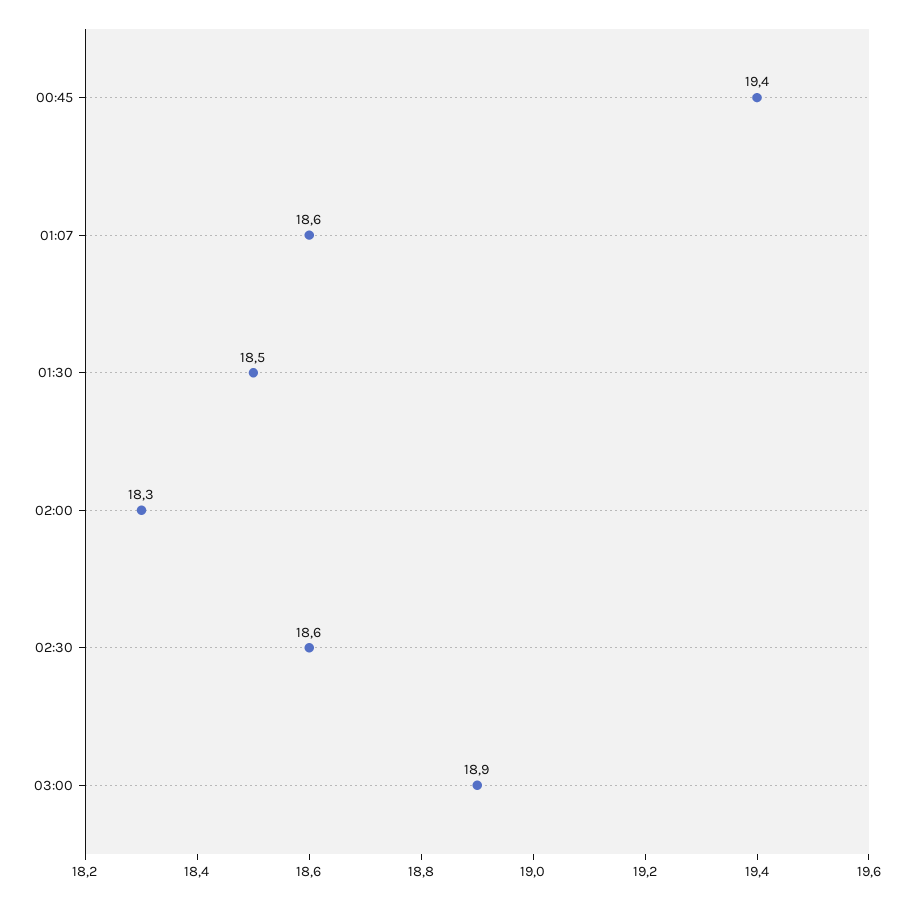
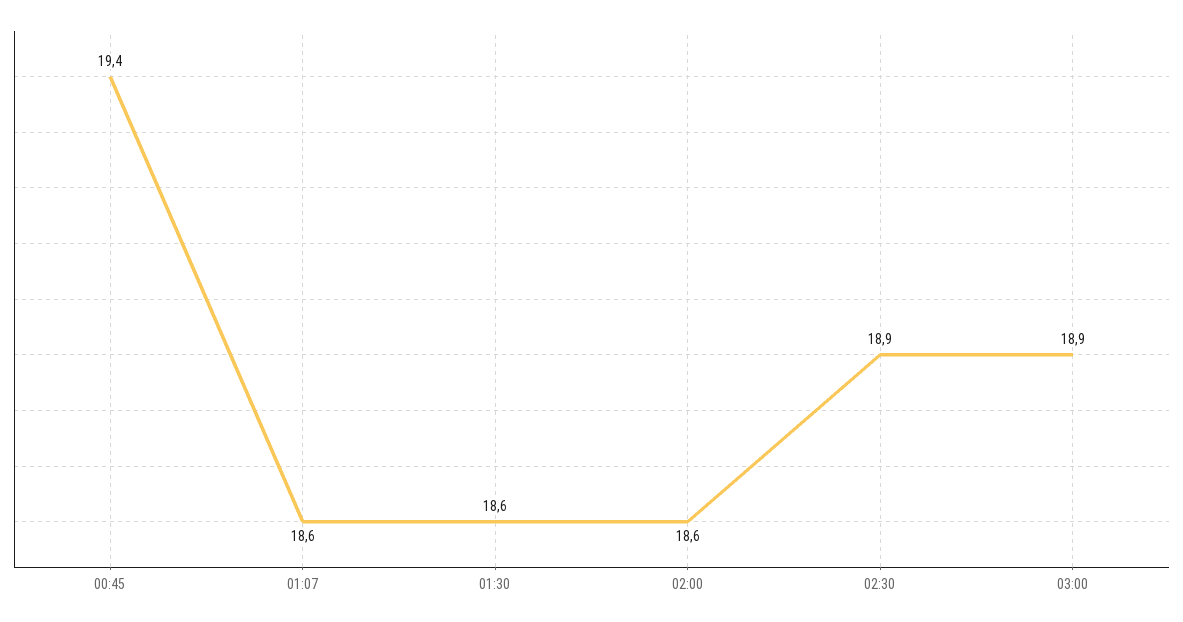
  {
    "00:45": 19.4,
    "01:07": 18.6,
-   "01:30": 18.5,
+   "01:30": 18.6,
-   "02:00": 18.3,
+   "02:00": 18.6,
-   "02:30": 18.6,
+   "02:30": 18.9,
    "03:00": 18.9
  }

